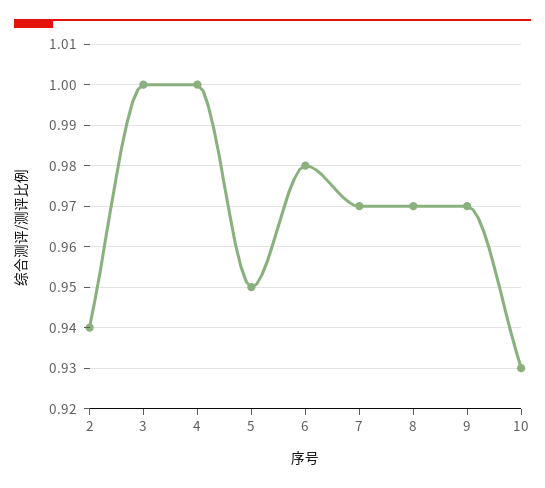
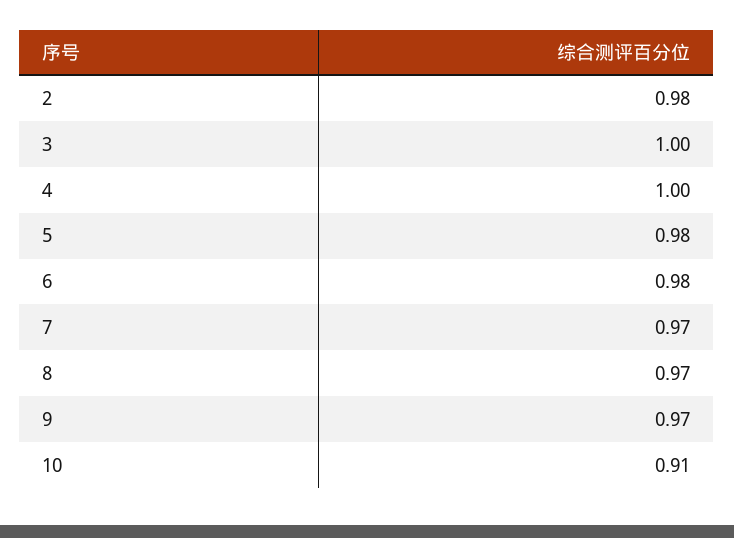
  {
-   "2": 0.94,
+   "2": 0.98,
    "3": 1,
    "4": 1,
-   "5": 0.95,
+   "5": 0.98,
    "6": 0.98,
    "7": 0.97,
    "8": 0.97,
    "9": 0.97,
-   "10": 0.93
+   "10": 0.91
  }

